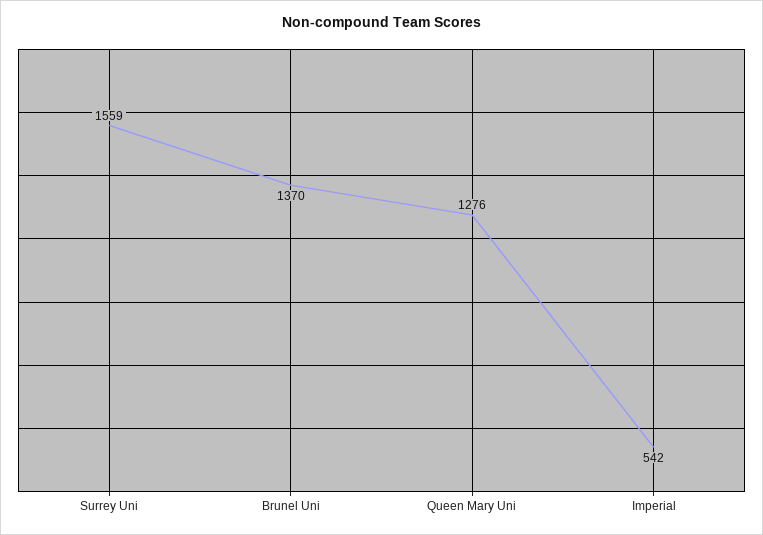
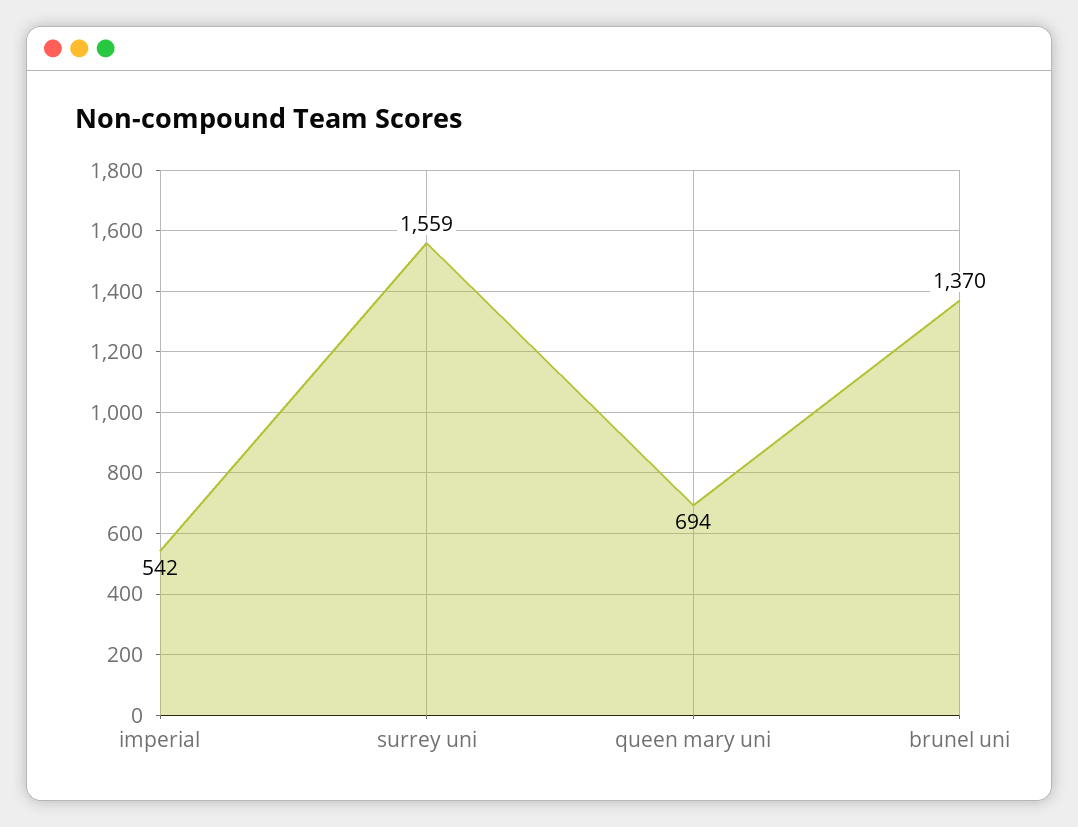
  {
    "Surrey Uni": 1559,
    "Brunel Uni": 1370,
-   "Queen Mary Uni": 1276,
+   "Queen Mary Uni": 694,
    "Imperial": 542
  }

